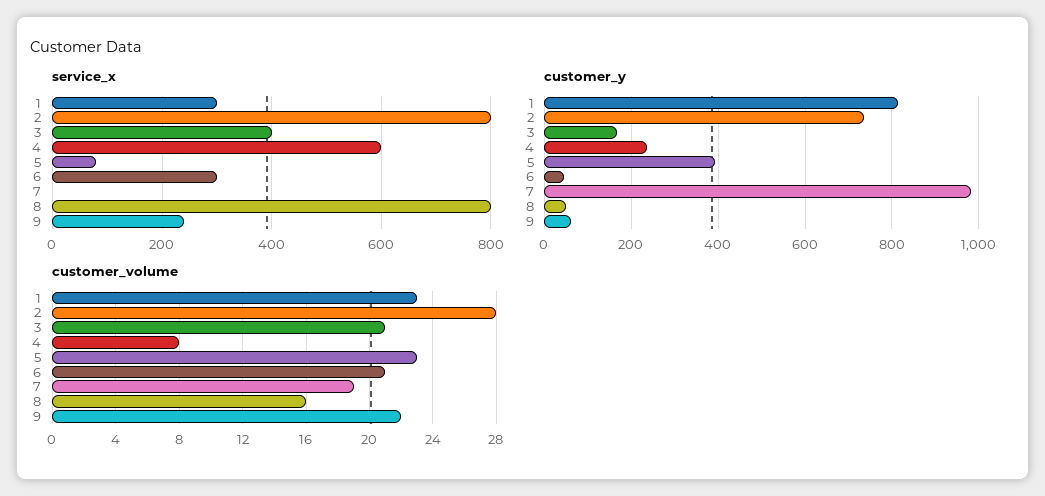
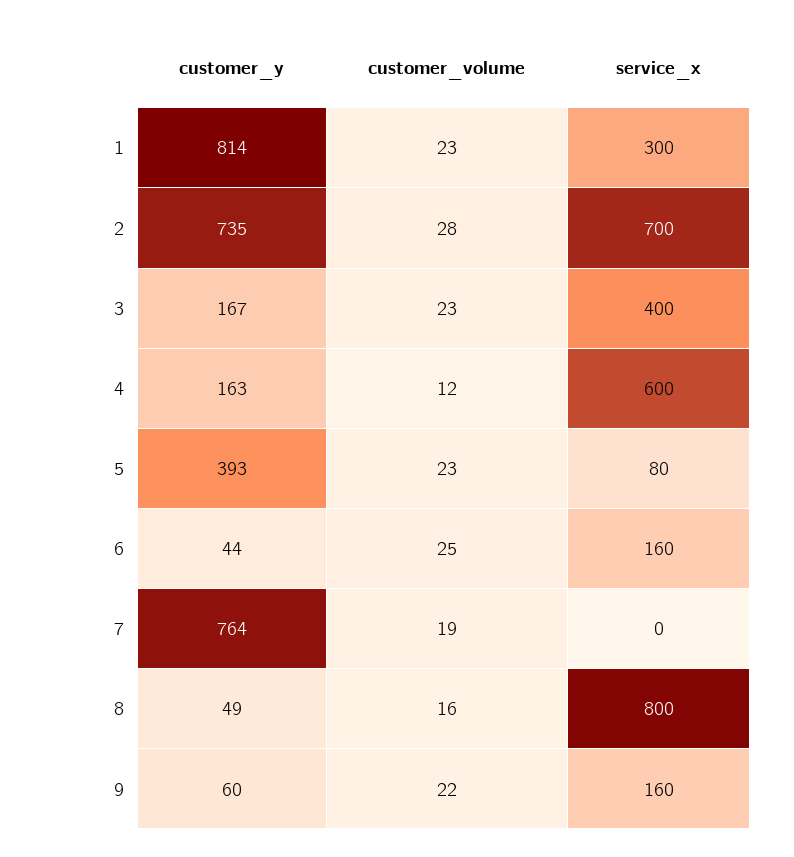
  {
    "service_x": {
      "1": 300,
-     "2": 800,
+     "2": 700,
      "3": 400,
      "4": 600,
      "5": 80,
-     "6": 300,
+     "6": 160,
      "7": 0,
      "8": 800,
-     "9": 240
+     "9": 160
    },
    "customer_y": {
      "1": 814,
      "2": 735,
      "3": 167,
-     "4": 240,
+     "4": 163,
      "5": 393,
      "6": 44,
-     "7": 980,
+     "7": 764,
      "8": 49,
      "9": 60
    },
    "customer_volume": {
      "1": 23,
      "2": 28,
-     "3": 21,
+     "3": 23,
-     "4": 8,
+     "4": 12,
      "5": 23,
-     "6": 21,
+     "6": 25,
      "7": 19,
      "8": 16,
      "9": 22
    }
  }

